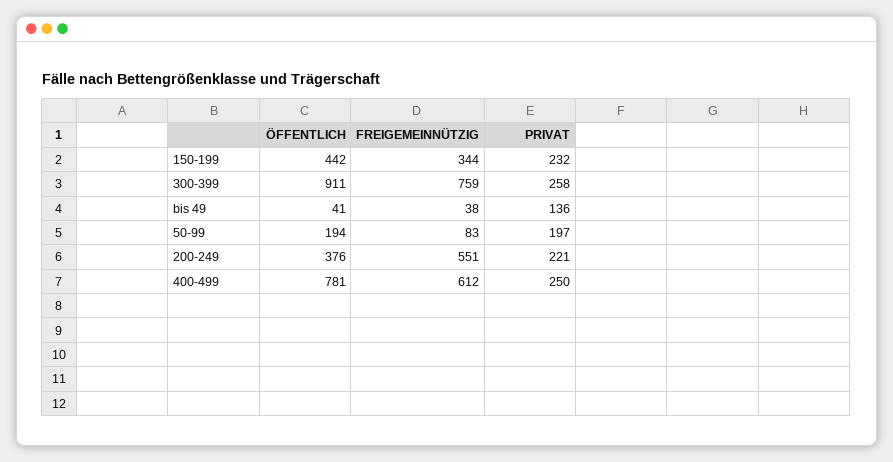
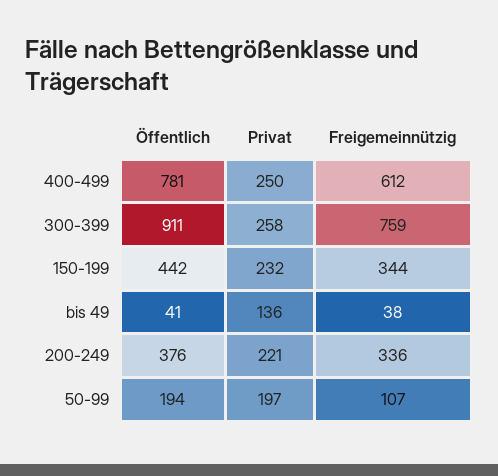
  {
    "ÖFFENTLICH": {
      "150-199": 442,
      "300-399": 911,
      "bis 49": 41,
      "50-99": 194,
      "200-249": 376,
      "400-499": 781
    },
    "FREIGEMEINNÜTZIG": {
      "150-199": 344,
      "300-399": 759,
      "bis 49": 38,
-     "50-99": 83,
+     "50-99": 107,
-     "200-249": 551,
+     "200-249": 336,
      "400-499": 612
    },
    "PRIVAT": {
      "150-199": 232,
      "300-399": 258,
      "bis 49": 136,
      "50-99": 197,
      "200-249": 221,
      "400-499": 250
    }
  }

